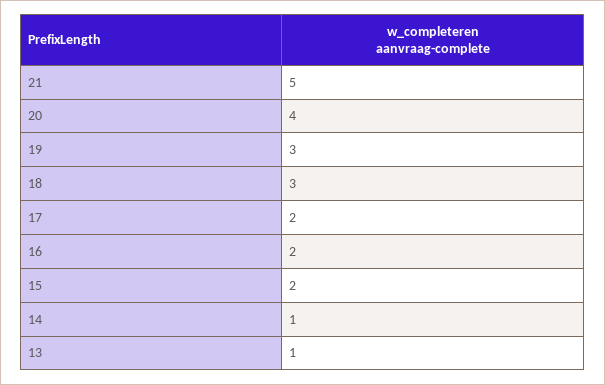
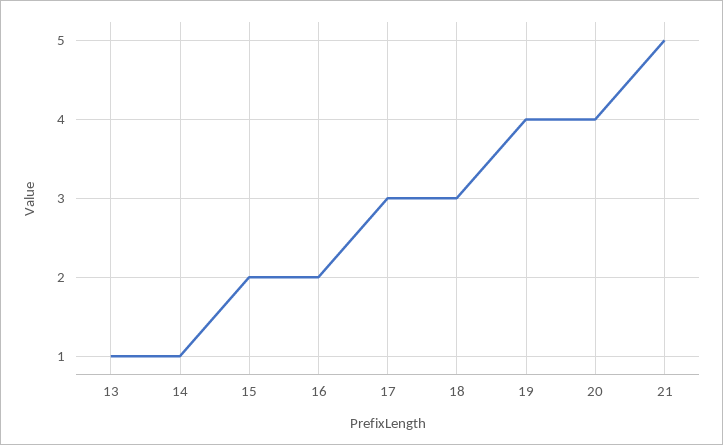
  {
    "21": 5,
    "20": 4,
-   "19": 3,
+   "19": 4,
    "18": 3,
-   "17": 2,
+   "17": 3,
    "16": 2,
    "15": 2,
    "14": 1,
    "13": 1
  }

